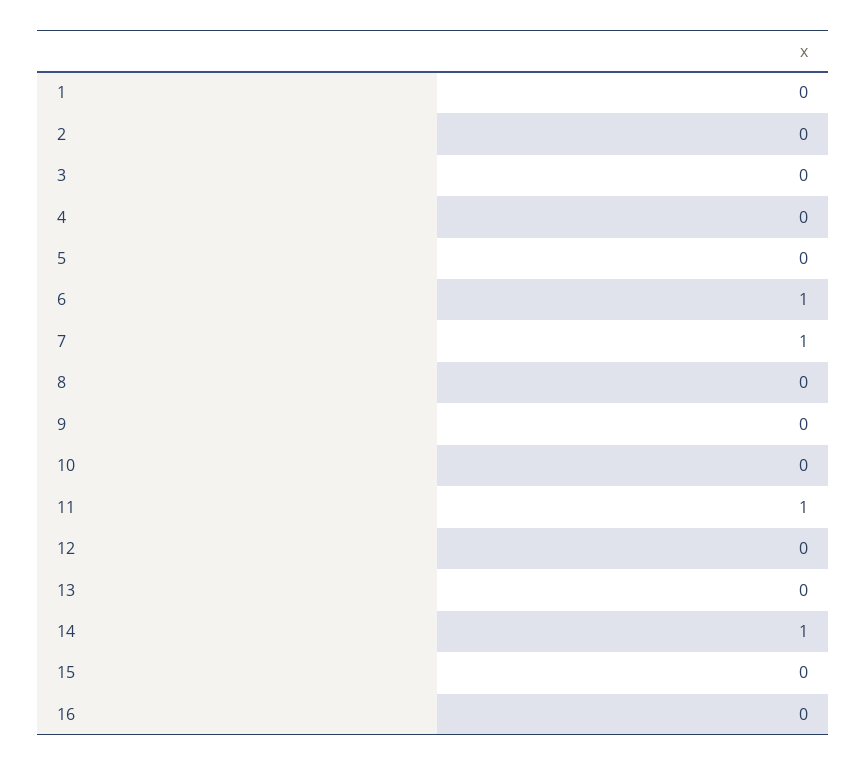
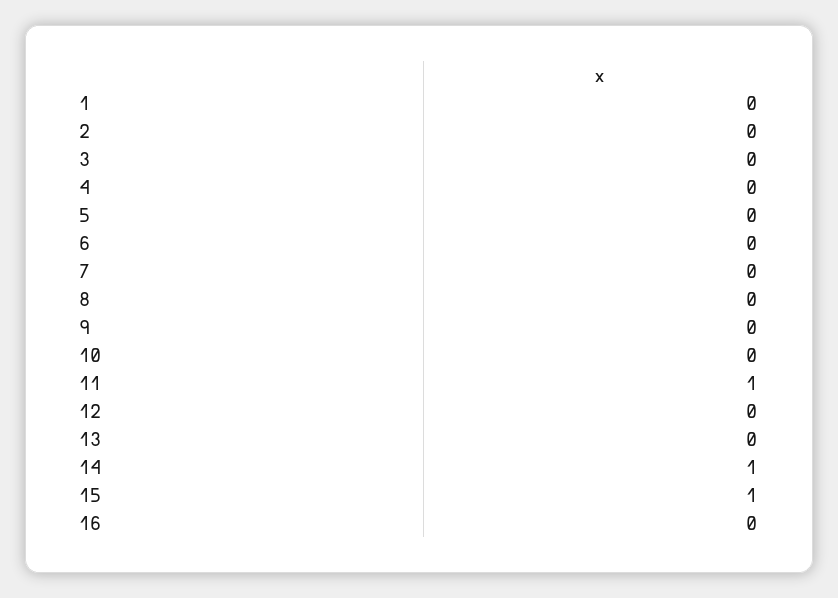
  {
    "1": 0,
    "2": 0,
    "3": 0,
    "4": 0,
    "5": 0,
-   "6": 1,
+   "6": 0,
-   "7": 1,
+   "7": 0,
    "8": 0,
    "9": 0,
    "10": 0,
    "11": 1,
    "12": 0,
    "13": 0,
    "14": 1,
-   "15": 0,
+   "15": 1,
    "16": 0
  }

